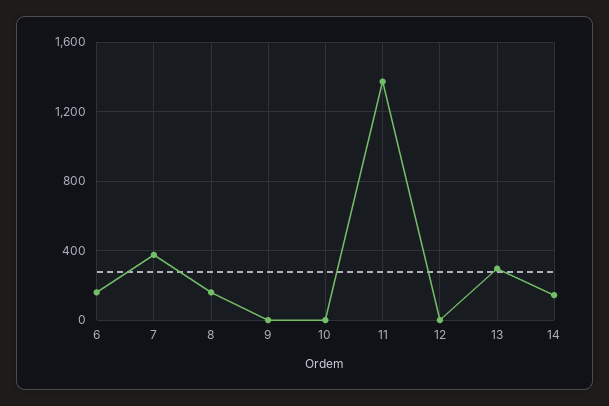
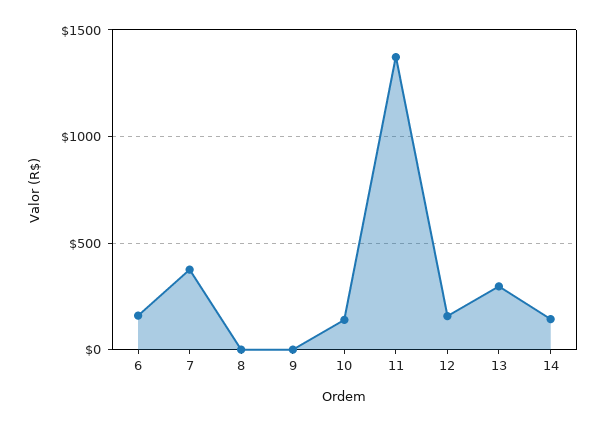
  {
    "6": 150,
    "7": 400,
-   "8": 150,
+   "8": 0,
    "9": 0,
-   "10": 0,
+   "10": 150,
    "11": 1350,
-   "12": 0,
+   "12": 150,
    "13": 300,
    "14": 150
  }

